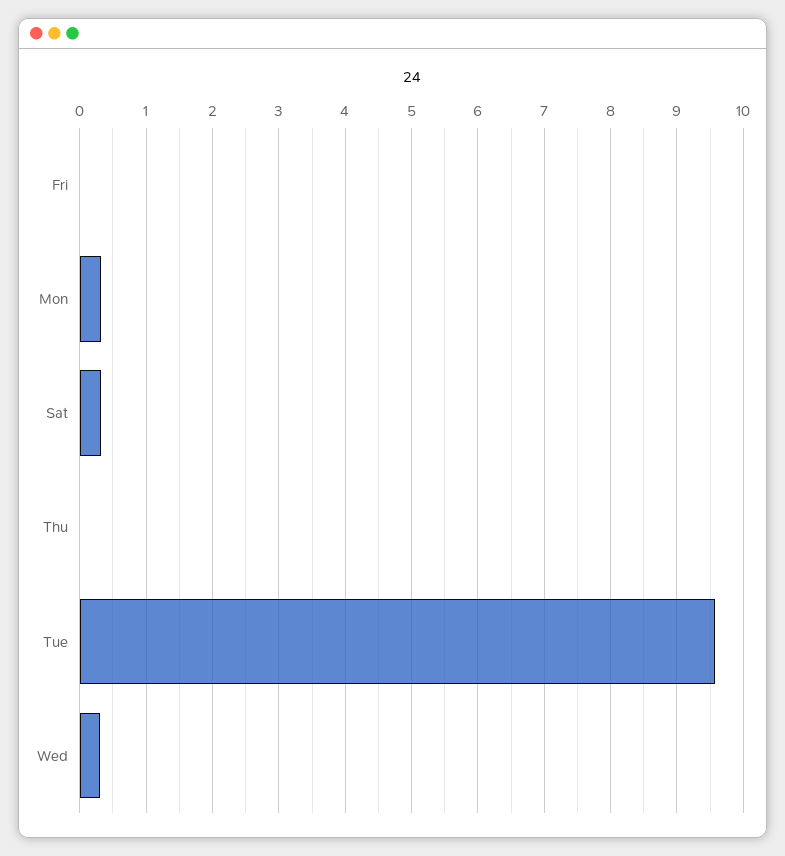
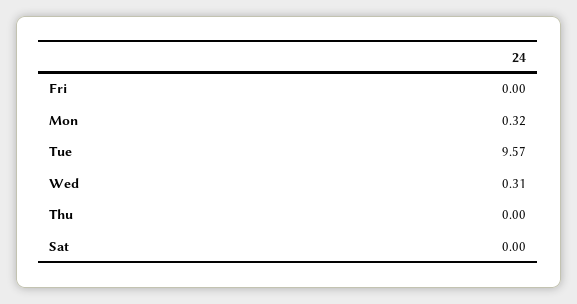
  {
    "Fri": 0,
    "Mon": 0.32,
-   "Sat": 0.3,
+   "Sat": 0,
    "Thu": 0,
    "Tue": 9.57,
    "Wed": 0.31
  }

